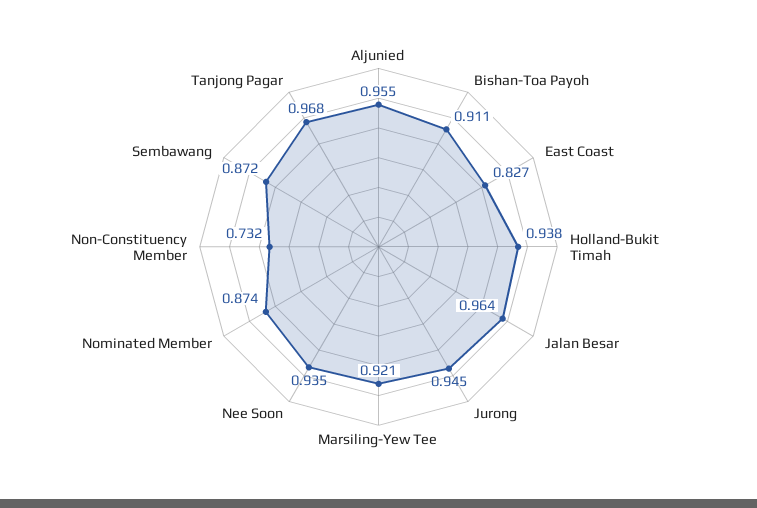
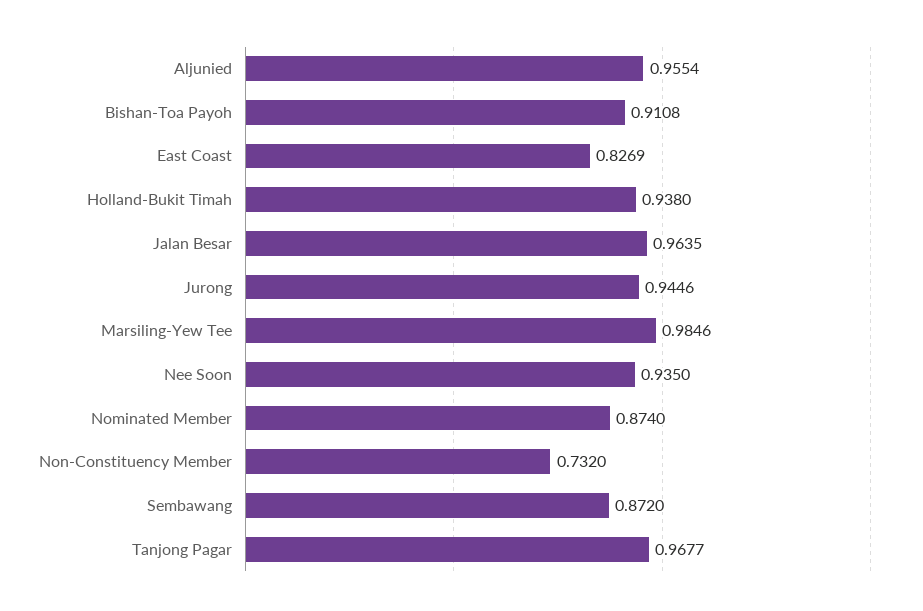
  {
    "Aljunied": 0.9554,
    "Bishan-Toa Payoh": 0.9108,
    "East Coast": 0.8269,
    "Holland-Bukit Timah": 0.938,
    "Jalan Besar": 0.9635,
    "Jurong": 0.9446,
-   "Marsiling-Yew Tee": 0.921,
+   "Marsiling-Yew Tee": 0.9846,
    "Nee Soon": 0.935,
    "Nominated Member": 0.874,
    "Non-Constituency Member": 0.732,
    "Sembawang": 0.872,
    "Tanjong Pagar": 0.9677
  }

